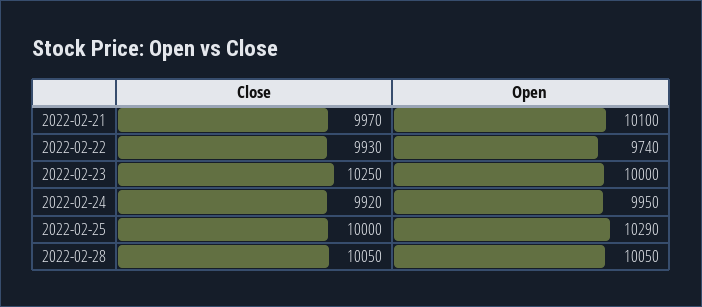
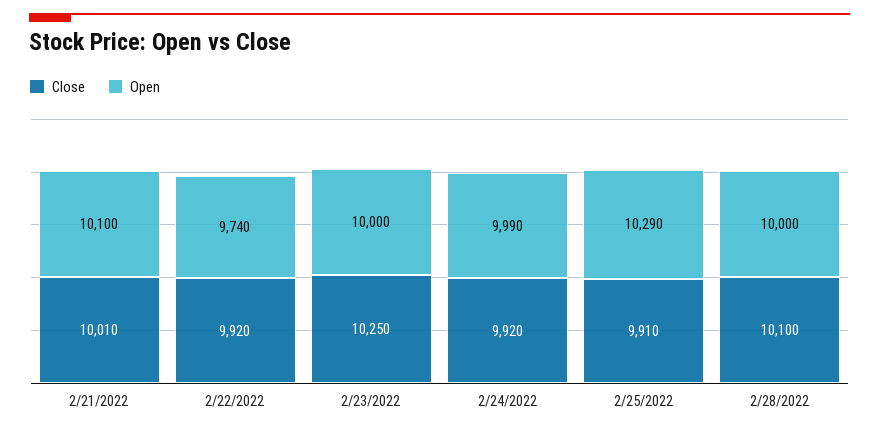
  {
    "Close": {
-     "2022-02-21": 9970,
+     "2022-02-21": 10010,
-     "2022-02-22": 9930,
+     "2022-02-22": 9920,
      "2022-02-23": 10250,
      "2022-02-24": 9920,
-     "2022-02-25": 10000,
+     "2022-02-25": 9910,
-     "2022-02-28": 10050
+     "2022-02-28": 10100
    },
    "Open": {
      "2022-02-21": 10100,
      "2022-02-22": 9740,
      "2022-02-23": 10000,
-     "2022-02-24": 9950,
+     "2022-02-24": 9990,
      "2022-02-25": 10290,
-     "2022-02-28": 10050
+     "2022-02-28": 10000
    }
  }

